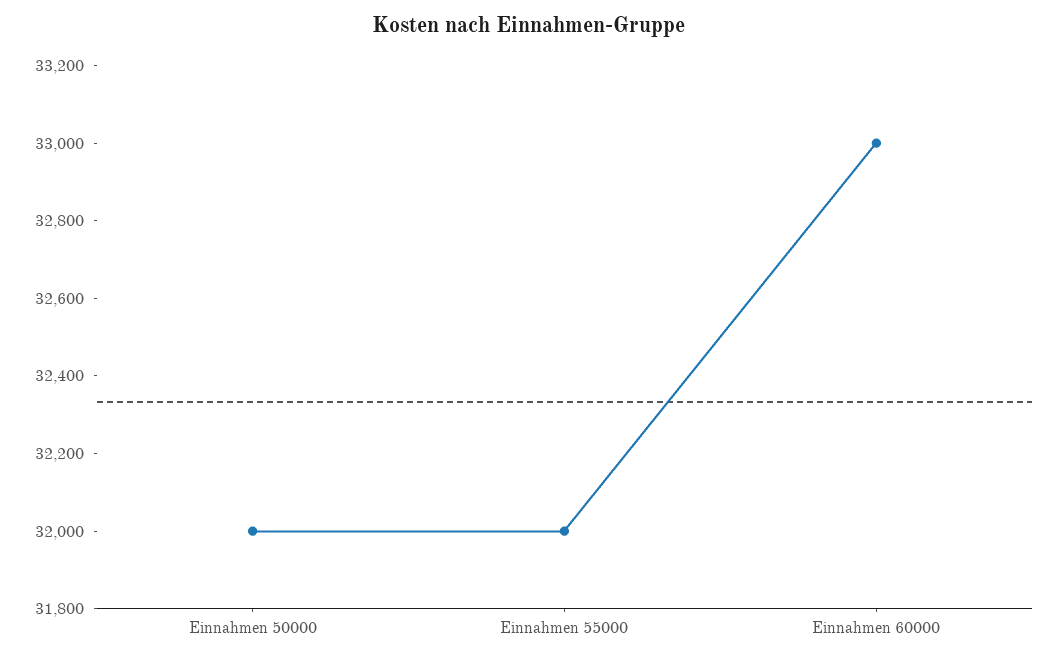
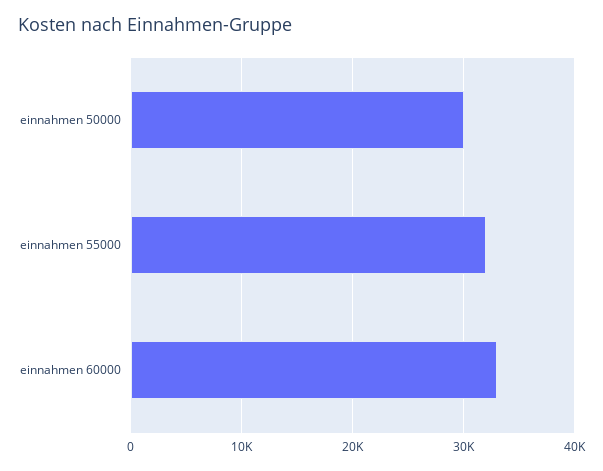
  {
-   "Einnahmen 50000": 32000,
+   "Einnahmen 50000": 30000,
    "Einnahmen 55000": 32000,
    "Einnahmen 60000": 33000
  }

